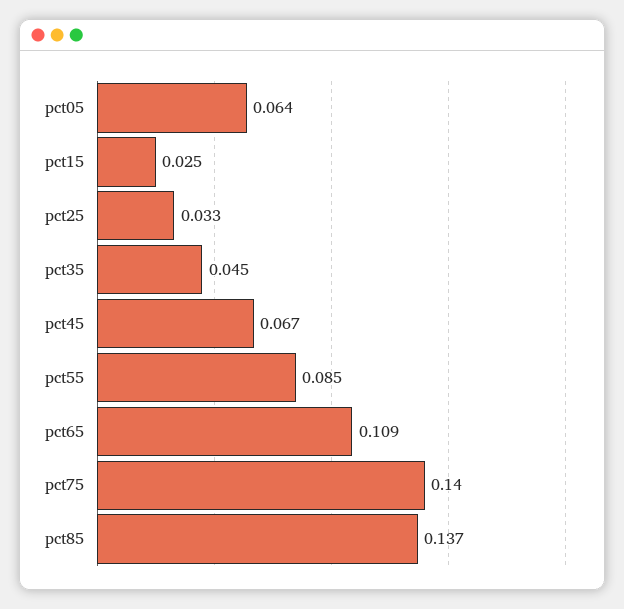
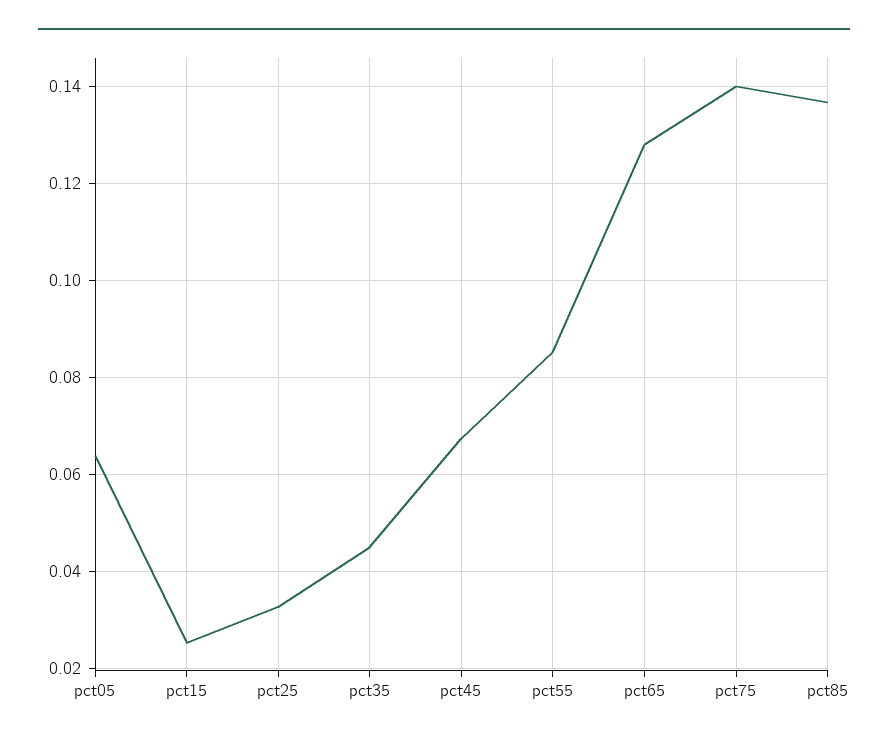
  {
    "pct05": 0.064,
    "pct15": 0.025,
    "pct25": 0.033,
    "pct35": 0.045,
    "pct45": 0.067,
    "pct55": 0.085,
-   "pct65": 0.109,
+   "pct65": 0.128,
    "pct75": 0.14,
    "pct85": 0.137
  }

